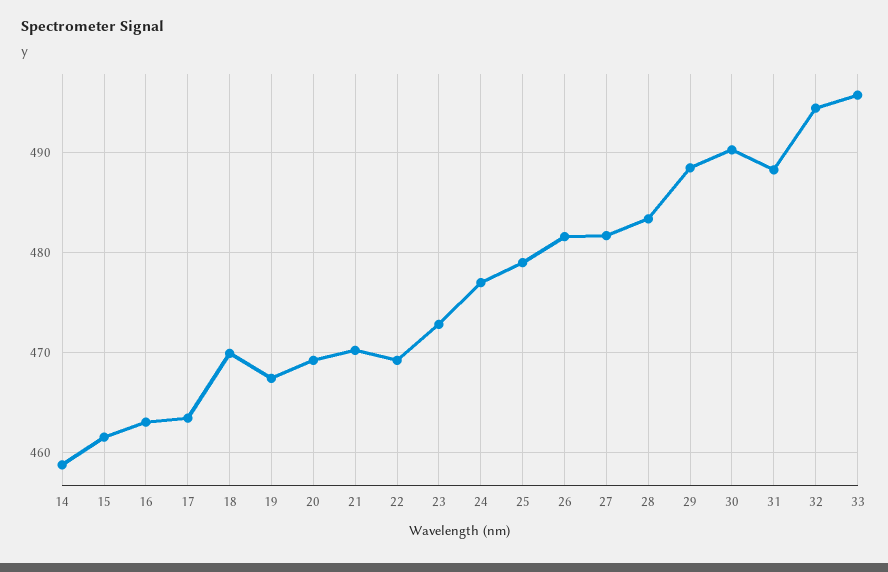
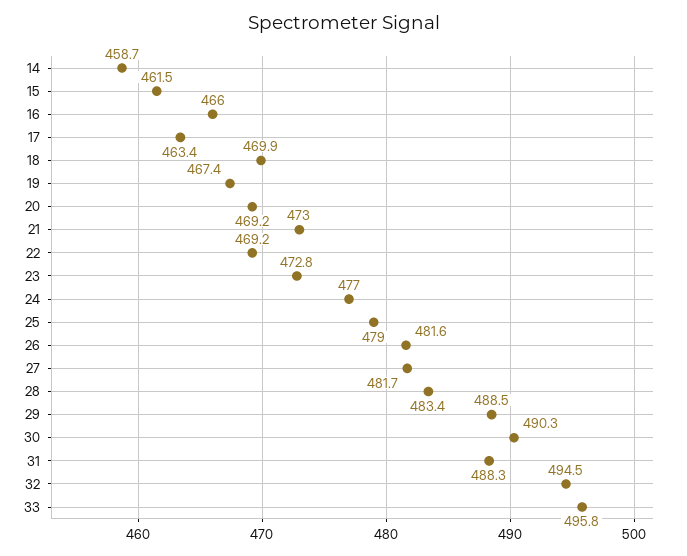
  {
    "14": 458.7,
    "15": 461.5,
-   "16": 463,
+   "16": 466,
    "17": 463.4,
    "18": 469.9,
    "19": 467.4,
    "20": 469.2,
-   "21": 470,
+   "21": 473,
    "22": 469.2,
    "23": 472.8,
    "24": 477,
    "25": 479,
    "26": 481.6,
    "27": 481.7,
    "28": 483.4,
    "29": 488.5,
    "30": 490.3,
    "31": 488.3,
    "32": 494.5,
    "33": 495.8
  }

